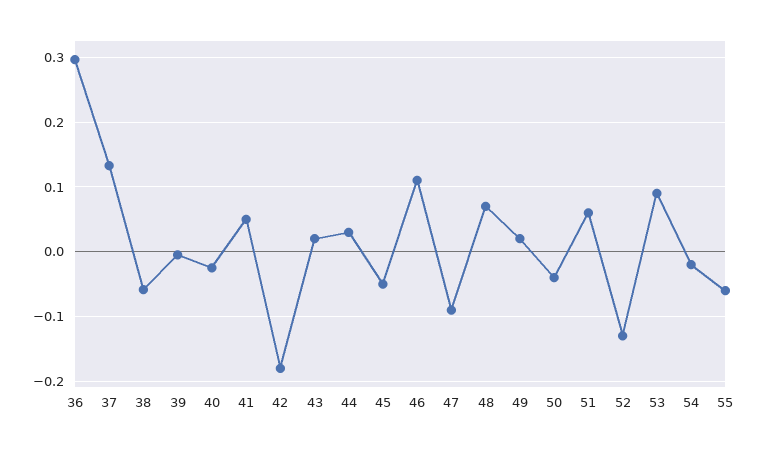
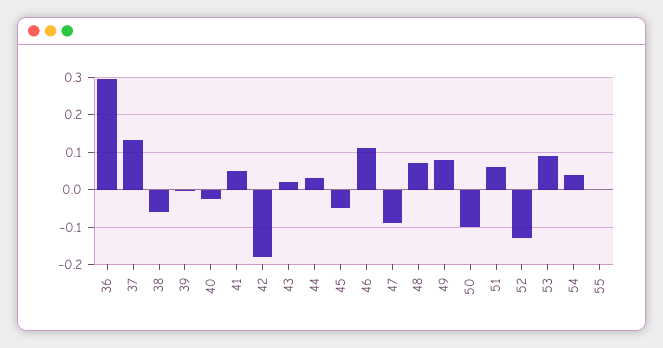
  {
    "36": 0.3,
    "37": 0.13,
    "38": -0.06,
    "39": 0,
    "40": -0.02,
    "41": 0.05,
    "42": -0.18,
    "43": 0.02,
    "44": 0.03,
    "45": -0.05,
    "46": 0.11,
    "47": -0.09,
    "48": 0.07,
-   "49": 0.02,
+   "49": 0.08,
-   "50": -0.04,
+   "50": -0.1,
    "51": 0.06,
    "52": -0.13,
    "53": 0.09,
-   "54": -0.02,
+   "54": 0.04,
-   "55": -0.06
+   "55": 0
  }

